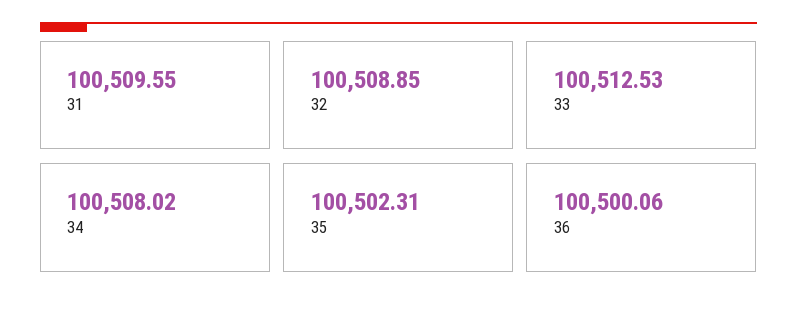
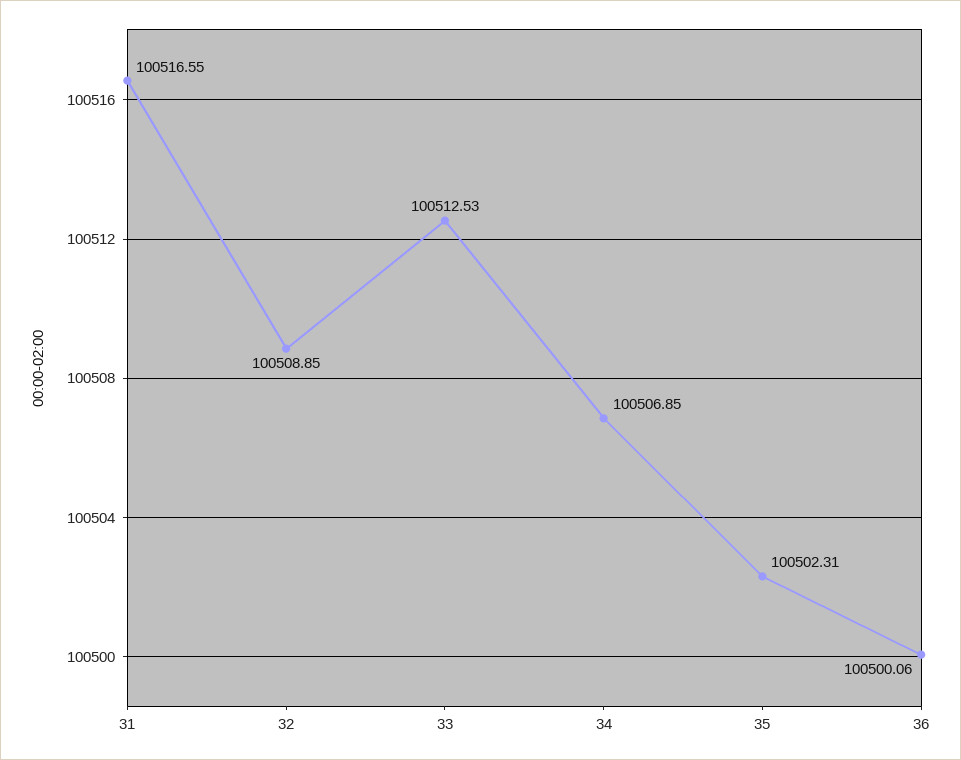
  {
-   "31": 100509.55,
+   "31": 100516.55,
    "32": 100508.85,
    "33": 100512.53,
-   "34": 100508.02,
+   "34": 100506.85,
    "35": 100502.31,
    "36": 100500.06
  }

